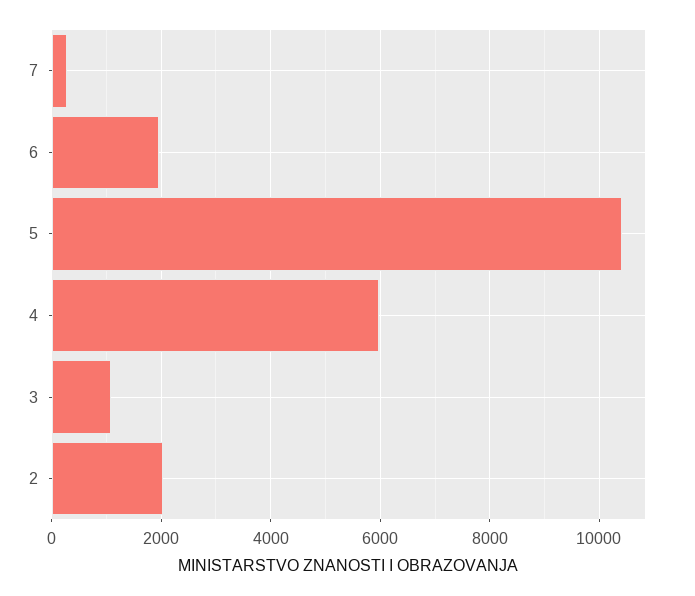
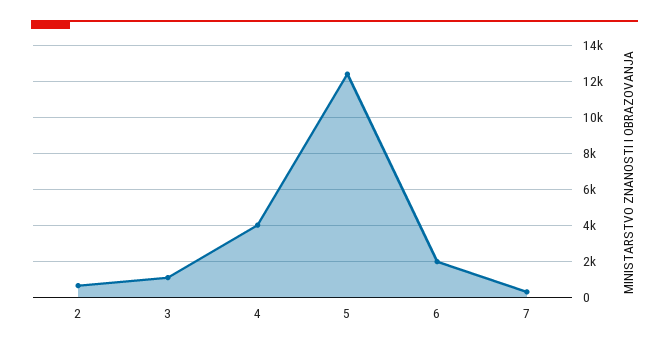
  {
    "7": 200,
    "6": 2000,
-   "5": 10400,
+   "5": 12500,
-   "4": 6000,
+   "4": 4000,
    "3": 1000,
-   "2": 2000
+   "2": 500
  }

